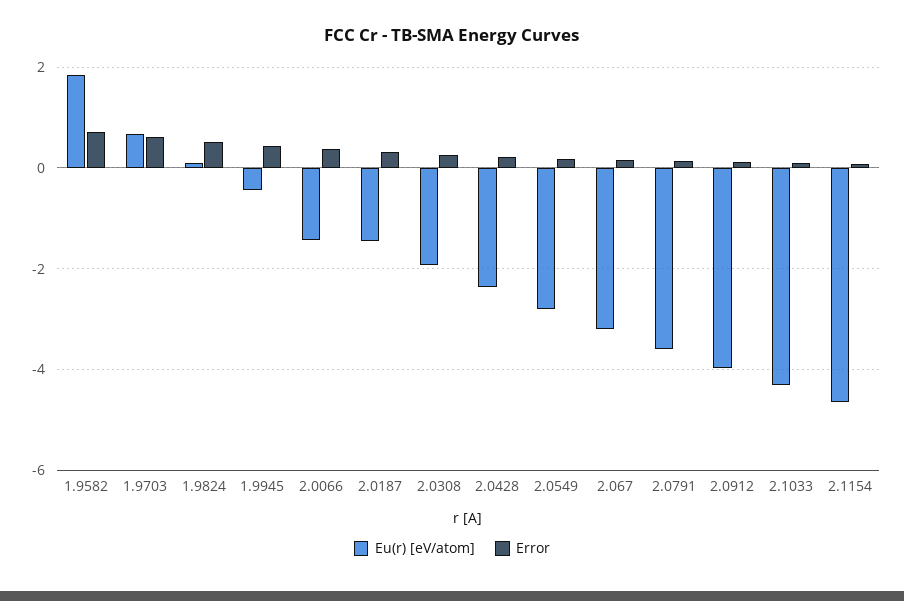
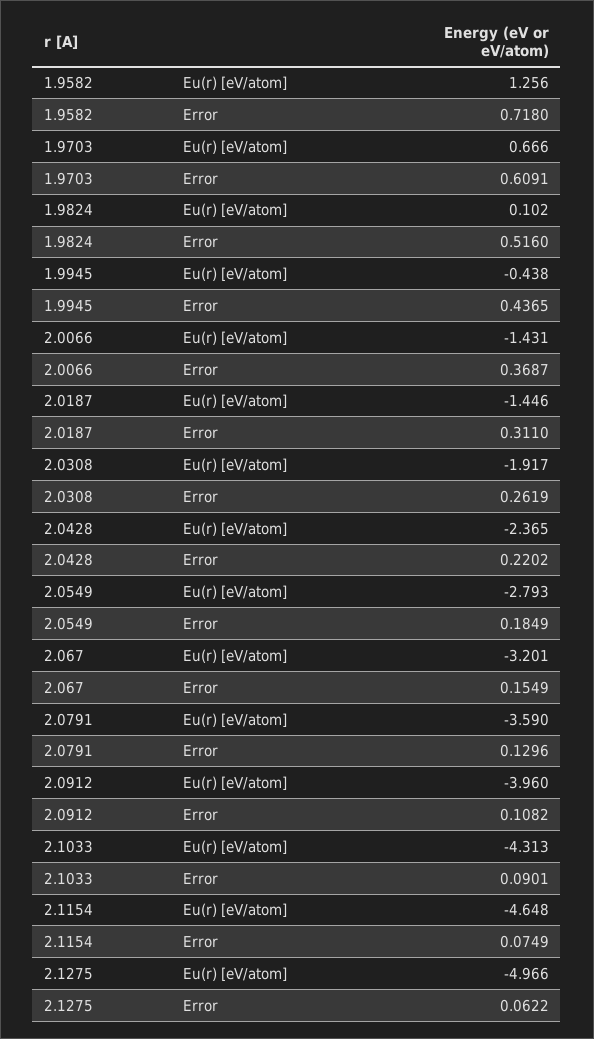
  {
    "Eu(r) [eV/atom]": {
-     "1.9582": 1.8,
+     "1.9582": 1.256,
      "1.9703": 0.666,
      "1.9824": 0.102,
      "1.9945": -0.438,
      "2.0066": -1.431,
      "2.0187": -1.446,
      "2.0308": -1.917,
      "2.0428": -2.365,
      "2.0549": -2.793,
      "2.067": -3.201,
      "2.0791": -3.59,
      "2.0912": -3.96,
      "2.1033": -4.313,
-     "2.1154": -4.648
+     "2.1154": -4.648,
+     "2.1275": -4.966
    },
    "Error": {
      "1.9582": 0.718,
      "1.9703": 0.6091,
      "1.9824": 0.516,
      "1.9945": 0.4365,
      "2.0066": 0.3687,
      "2.0187": 0.311,
      "2.0308": 0.2619,
      "2.0428": 0.2202,
      "2.0549": 0.1849,
      "2.067": 0.1549,
      "2.0791": 0.1296,
      "2.0912": 0.1082,
      "2.1033": 0.0901,
-     "2.1154": 0.0749
+     "2.1154": 0.0749,
+     "2.1275": 0.0622
    }
  }

